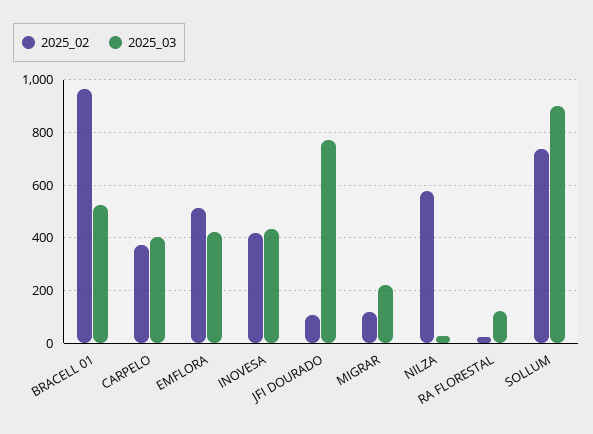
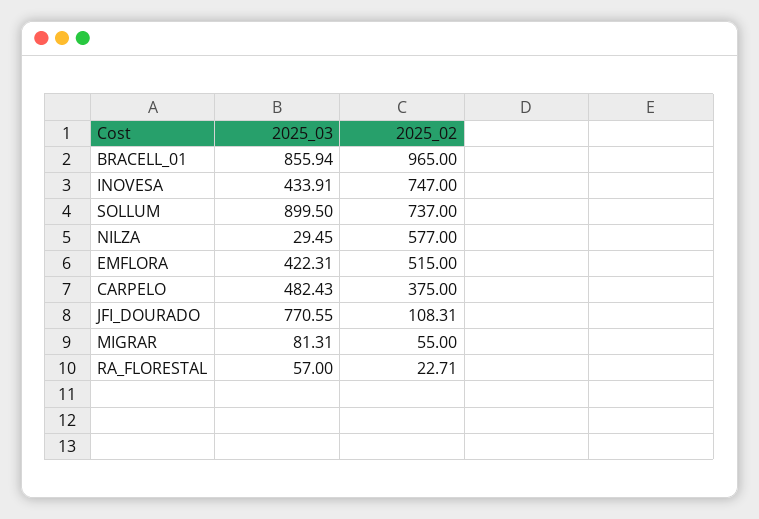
  {
    "2025_02": {
      "BRACELL 01": 965,
      "CARPELO": 375,
      "EMFLORA": 515,
-     "INOVESA": 425,
+     "INOVESA": 747,
      "JFI DOURADO": 108.31,
-     "MIGRAR": 125,
+     "MIGRAR": 55,
      "NILZA": 577,
      "RA FLORESTAL": 22.71,
      "SOLLUM": 737
    },
    "2025_03": {
-     "BRACELL 01": 525,
+     "BRACELL 01": 855.94,
-     "CARPELO": 400,
+     "CARPELO": 482.43,
      "EMFLORA": 422.31,
      "INOVESA": 433.91,
      "JFI DOURADO": 770.55,
-     "MIGRAR": 225,
+     "MIGRAR": 81.31,
      "NILZA": 29.45,
-     "RA FLORESTAL": 125,
+     "RA FLORESTAL": 57,
      "SOLLUM": 899.5
    }
  }

